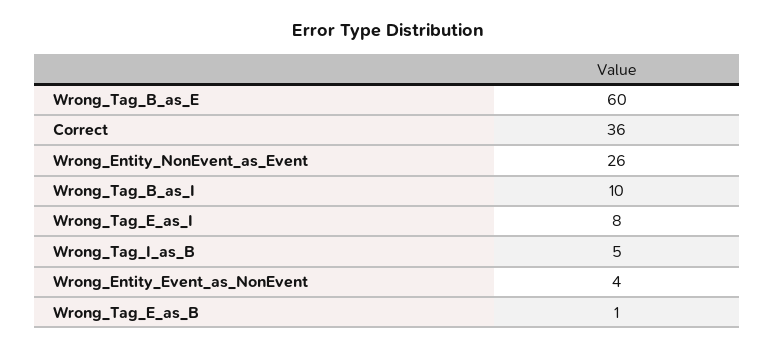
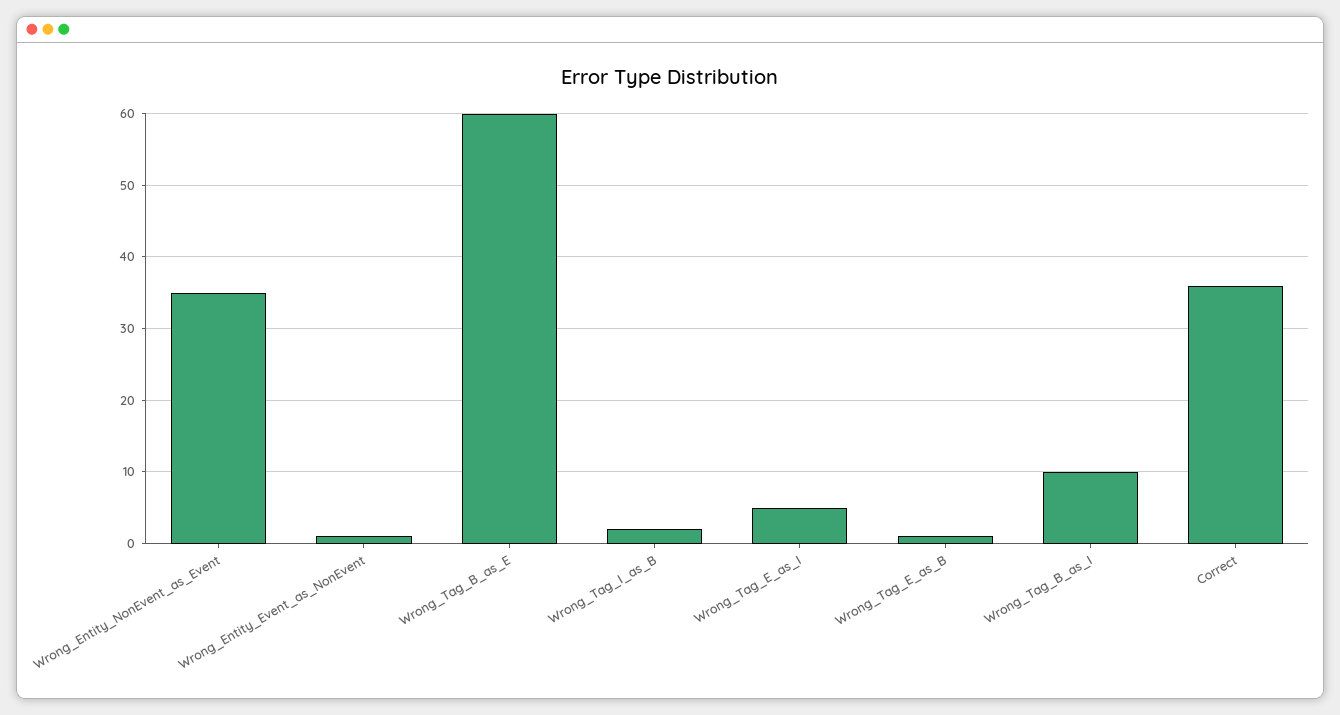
  {
    "Wrong_Tag_B_as_E": 60,
    "Correct": 36,
-   "Wrong_Entity_NonEvent_as_Event": 26,
+   "Wrong_Entity_NonEvent_as_Event": 35,
    "Wrong_Tag_B_as_I": 10,
-   "Wrong_Tag_E_as_I": 8,
+   "Wrong_Tag_E_as_I": 5,
-   "Wrong_Tag_I_as_B": 5,
+   "Wrong_Tag_I_as_B": 2,
-   "Wrong_Entity_Event_as_NonEvent": 4,
+   "Wrong_Entity_Event_as_NonEvent": 1,
    "Wrong_Tag_E_as_B": 1
  }

